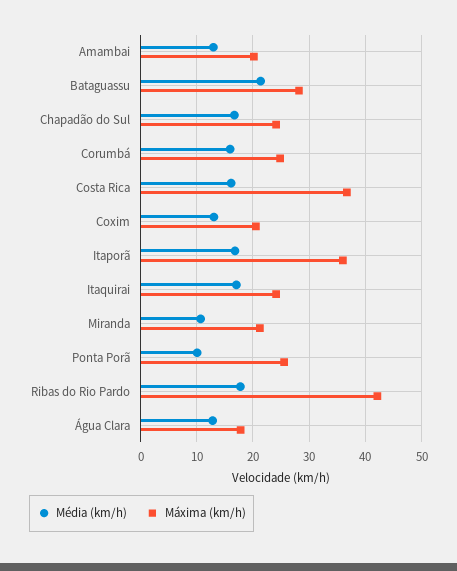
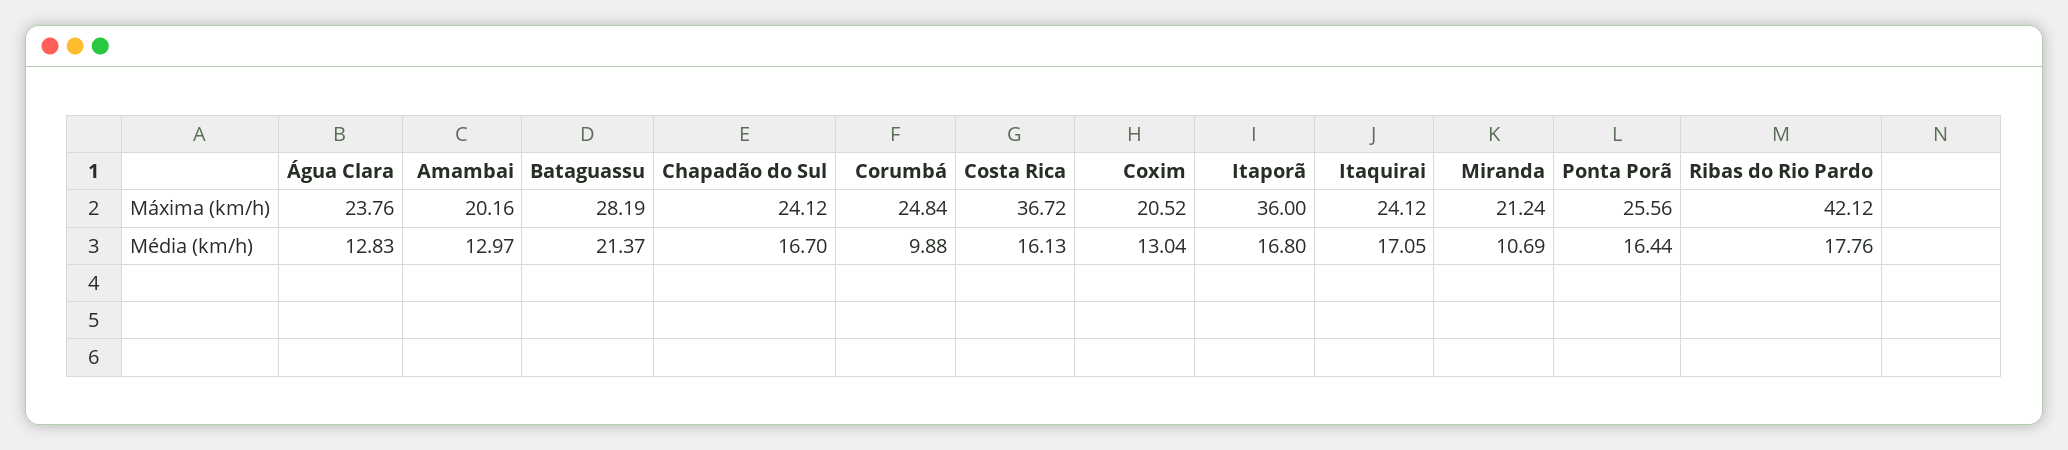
  {
    "Média (km/h)": {
      "Amambai": 12.97,
      "Bataguassu": 21.37,
      "Chapadão do Sul": 16.7,
-     "Corumbá": 16,
+     "Corumbá": 9.88,
      "Costa Rica": 16.13,
      "Coxim": 13.04,
      "Itaporã": 16.8,
      "Itaquirai": 17.05,
      "Miranda": 10.69,
-     "Ponta Porã": 10,
+     "Ponta Porã": 16.44,
      "Ribas do Rio Pardo": 17.76,
      "Água Clara": 12.83
    },
    "Máxima (km/h)": {
      "Amambai": 20.16,
      "Bataguassu": 28.19,
      "Chapadão do Sul": 24.12,
      "Corumbá": 24.84,
      "Costa Rica": 36.72,
      "Coxim": 20.52,
      "Itaporã": 36,
      "Itaquirai": 24.12,
      "Miranda": 21.24,
      "Ponta Porã": 25.56,
      "Ribas do Rio Pardo": 42.12,
-     "Água Clara": 18
+     "Água Clara": 23.76
    }
  }

